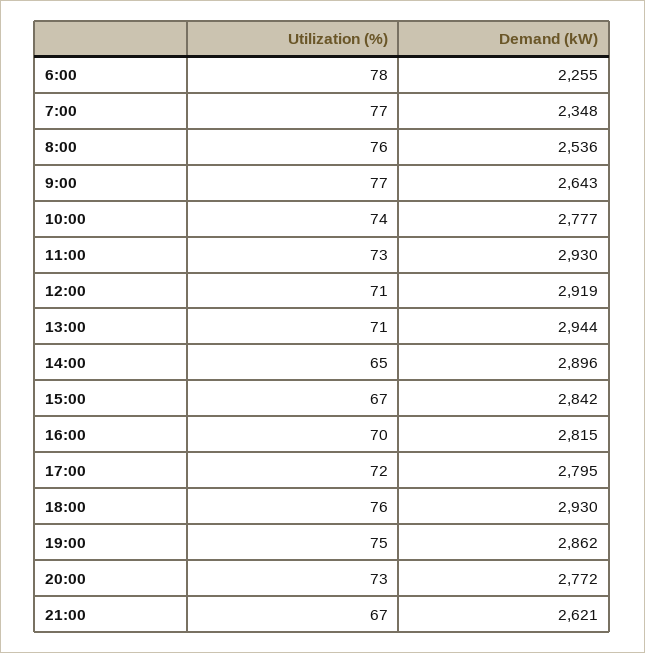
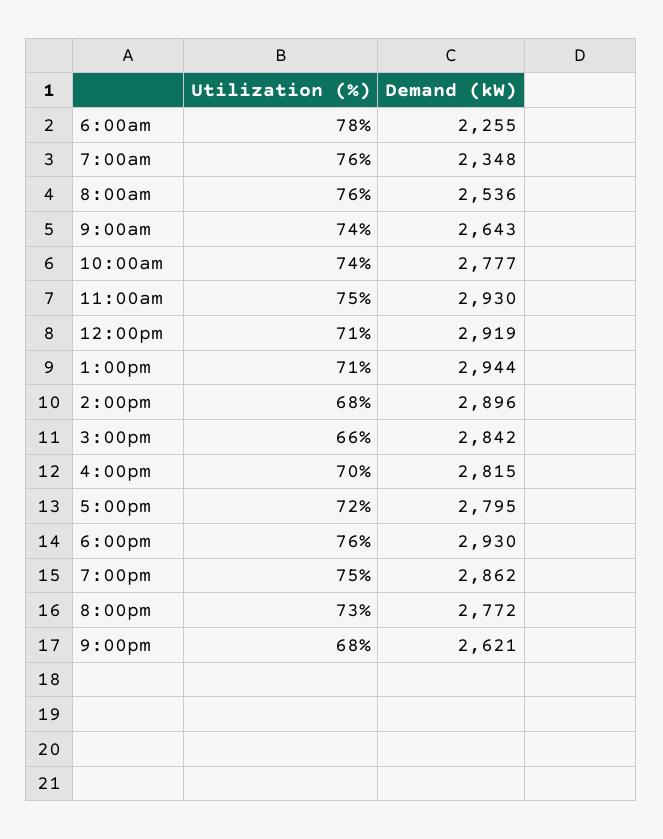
  {
    "Utilization (%)": {
      "6:00": 78,
-     "7:00": 77,
+     "7:00": 76,
      "8:00": 76,
-     "9:00": 77,
+     "9:00": 74,
      "10:00": 74,
-     "11:00": 73,
+     "11:00": 75,
      "12:00": 71,
      "13:00": 71,
-     "14:00": 65,
+     "14:00": 68,
-     "15:00": 67,
+     "15:00": 66,
      "16:00": 70,
      "17:00": 72,
      "18:00": 76,
      "19:00": 75,
      "20:00": 73,
-     "21:00": 67
+     "21:00": 68
    },
    "Demand (kW)": {
      "6:00": 2255,
      "7:00": 2348,
      "8:00": 2536,
      "9:00": 2643,
      "10:00": 2777,
      "11:00": 2930,
      "12:00": 2919,
      "13:00": 2944,
      "14:00": 2896,
      "15:00": 2842,
      "16:00": 2815,
      "17:00": 2795,
      "18:00": 2930,
      "19:00": 2862,
      "20:00": 2772,
      "21:00": 2621
    }
  }

